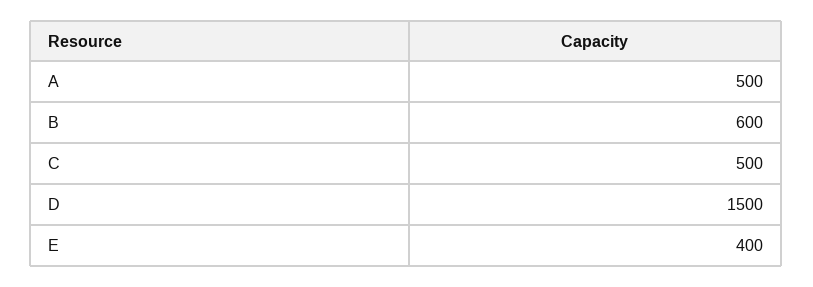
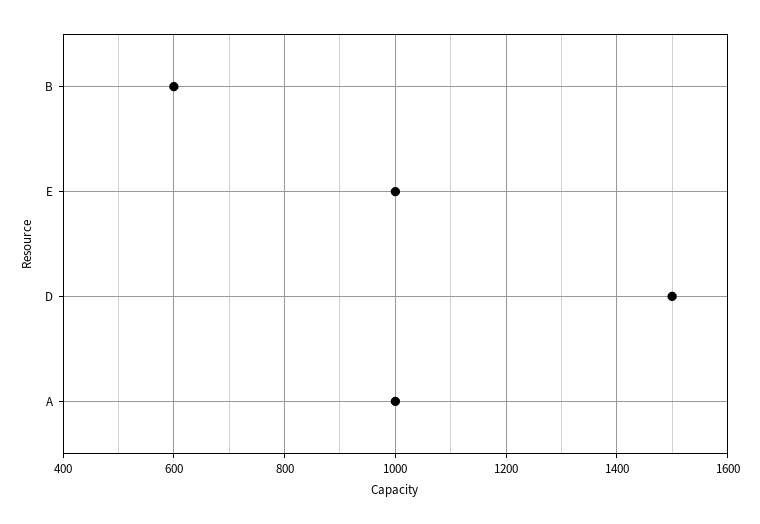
  {
-   "A": 500,
+   "A": 1000,
    "B": 600,
-   "C": 500,
    "D": 1500,
-   "E": 400
+   "E": 1000
  }

